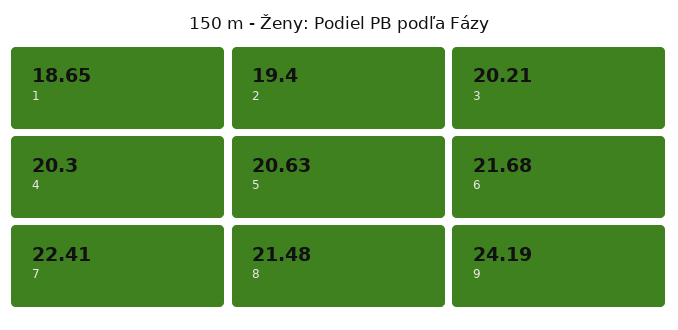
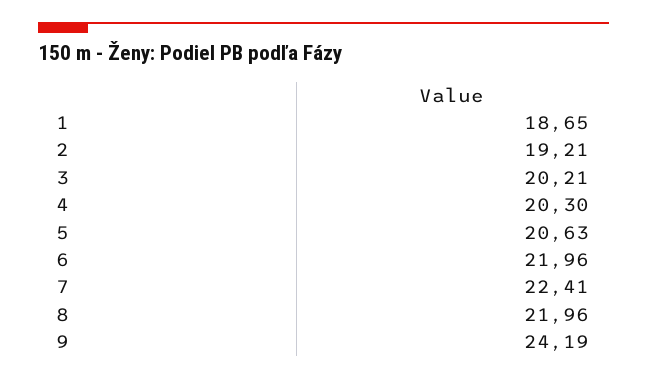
  {
    "1": 18.65,
-   "2": 19.4,
+   "2": 19.21,
    "3": 20.21,
    "4": 20.3,
    "5": 20.63,
-   "6": 21.68,
+   "6": 21.96,
    "7": 22.41,
-   "8": 21.48,
+   "8": 21.96,
    "9": 24.19
  }

